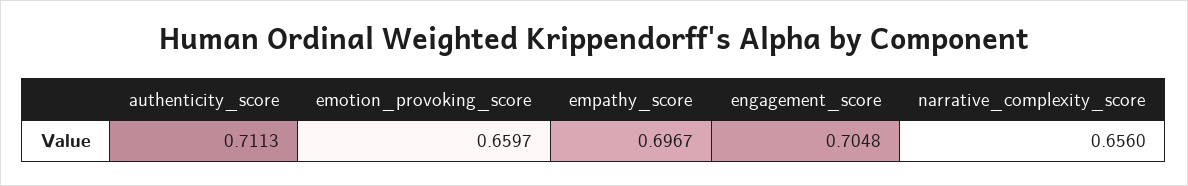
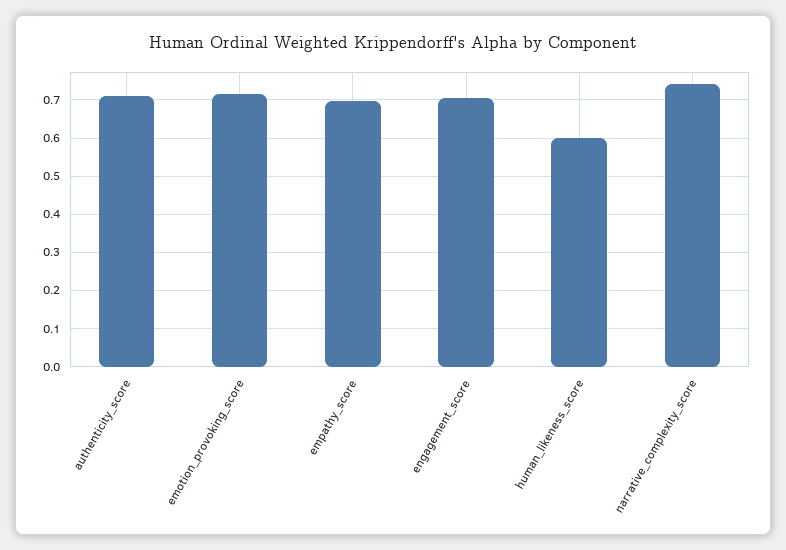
  {
    "authenticity_score": 0.7113,
-   "emotion_provoking_score": 0.6597,
+   "emotion_provoking_score": 0.72,
    "empathy_score": 0.6967,
    "engagement_score": 0.7048,
-   "narrative_complexity_score": 0.656
+   "narrative_complexity_score": 0.74,
+   "human_likeness_score": 0.6
  }

